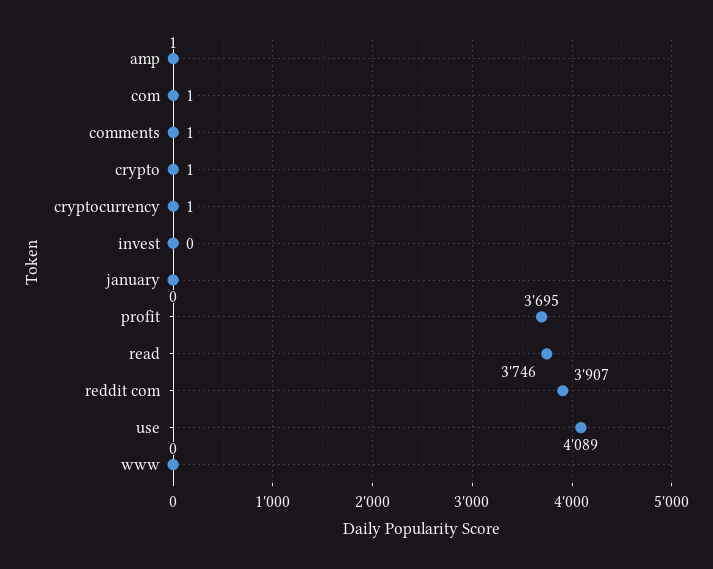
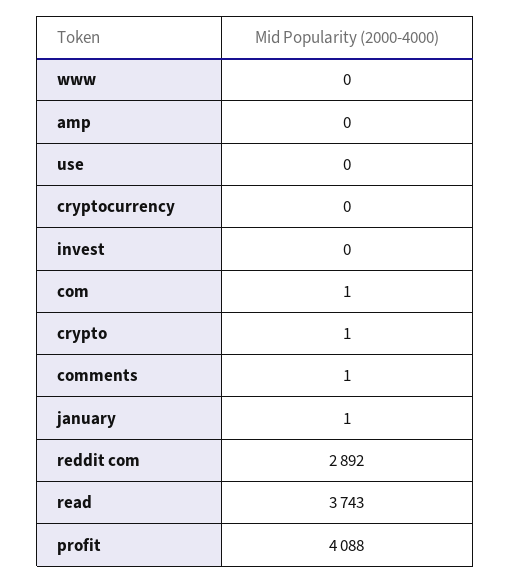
  {
-   "amp": 1,
+   "amp": 0,
    "com": 1,
    "comments": 1,
    "crypto": 1,
-   "cryptocurrency": 1,
+   "cryptocurrency": 0,
    "invest": 0,
-   "january": 0,
+   "january": 1,
-   "profit": 3695,
+   "profit": 4088,
-   "read": 3746,
+   "read": 3743,
-   "reddit com": 3907,
+   "reddit com": 2892,
-   "use": 4089,
+   "use": 0,
    "www": 0
  }

